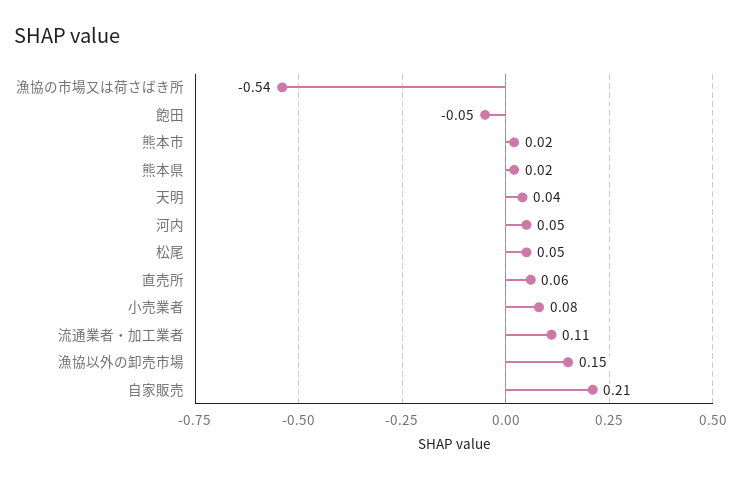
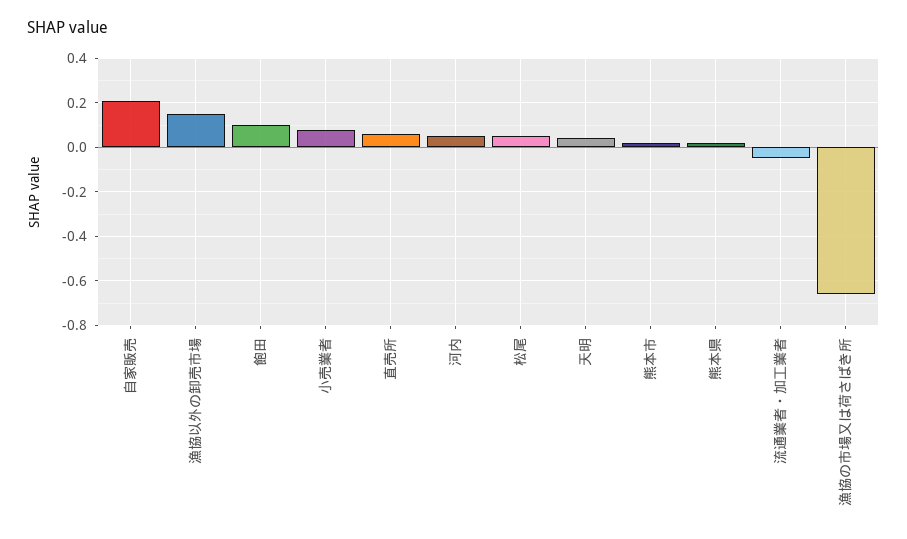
  {
-   "漁協の市場又は荷さばき所": -0.54,
+   "漁協の市場又は荷さばき所": -0.65,
-   "飽田": -0.05,
+   "飽田": 0.1,
    "熊本市": 0.02,
    "熊本県": 0.02,
    "天明": 0.04,
    "河内": 0.05,
    "松尾": 0.05,
    "直売所": 0.06,
    "小売業者": 0.08,
-   "流通業者・加工業者": 0.11,
+   "流通業者・加工業者": -0.05,
    "漁協以外の卸売市場": 0.15,
    "自家販売": 0.21
  }

